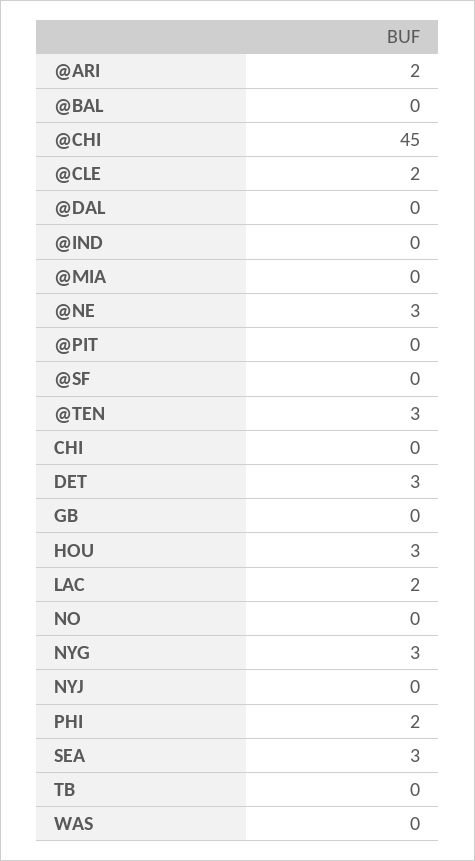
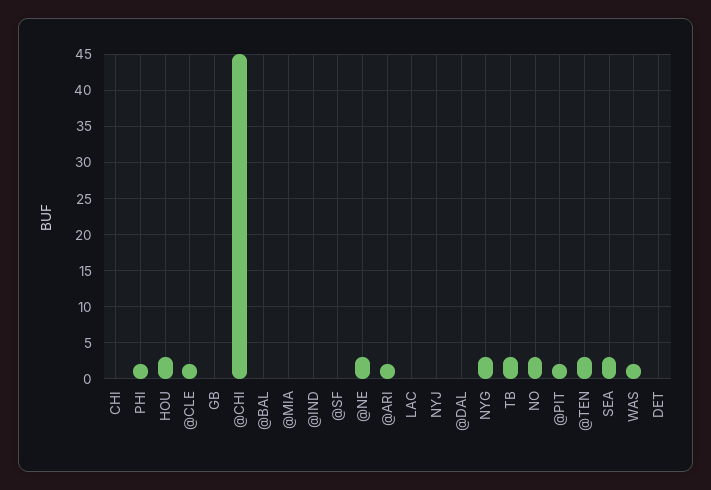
  {
    "@ARI": 2,
    "@BAL": 0,
    "@CHI": 45,
    "@CLE": 2,
    "@DAL": 0,
    "@IND": 0,
    "@MIA": 0,
    "@NE": 3,
-   "@PIT": 0,
+   "@PIT": 2,
    "@SF": 0,
    "@TEN": 3,
    "CHI": 0,
-   "DET": 3,
+   "DET": 0,
    "GB": 0,
    "HOU": 3,
-   "LAC": 2,
+   "LAC": 0,
-   "NO": 0,
+   "NO": 3,
    "NYG": 3,
    "NYJ": 0,
    "PHI": 2,
    "SEA": 3,
-   "TB": 0,
+   "TB": 3,
-   "WAS": 0
+   "WAS": 2
  }

